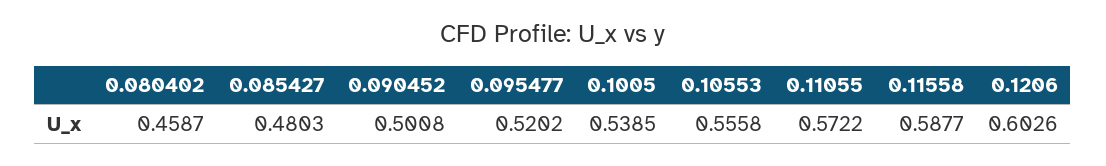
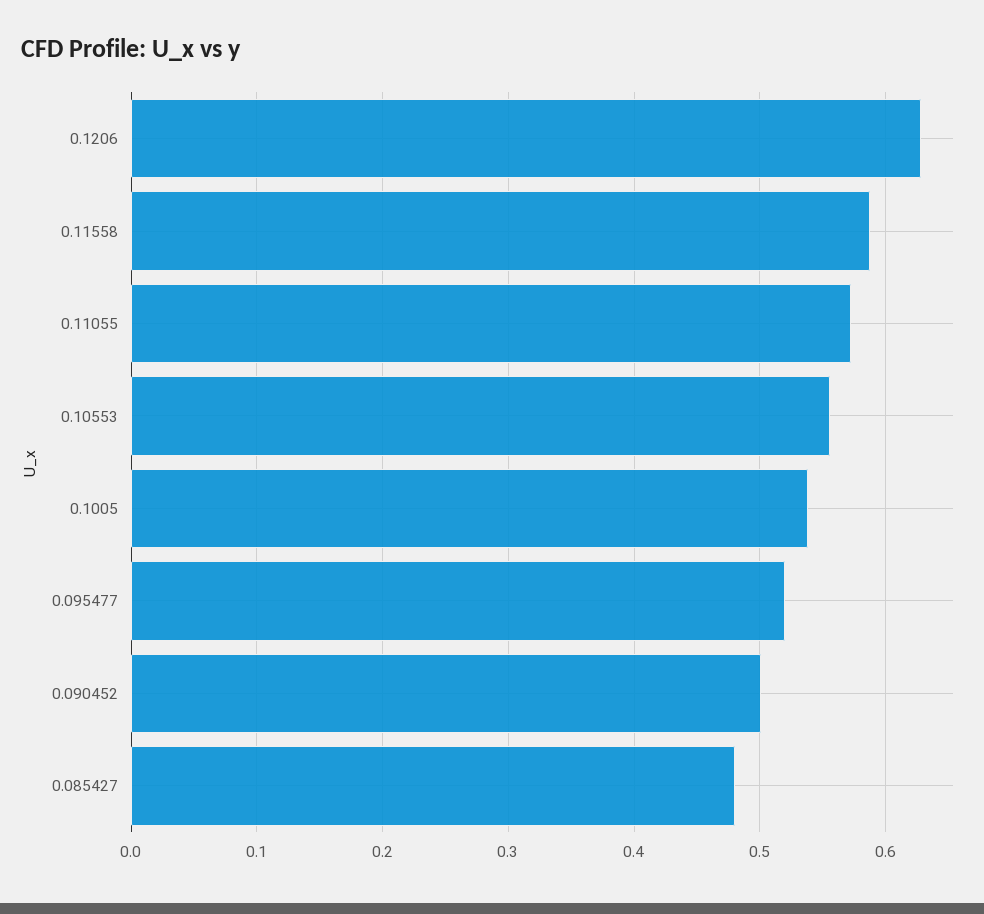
  {
-   "0.080402": 0.4587,
    "0.085427": 0.4803,
    "0.090452": 0.5008,
    "0.095477": 0.5202,
    "0.1005": 0.5385,
    "0.10553": 0.5558,
    "0.11055": 0.5722,
    "0.11558": 0.5877,
-   "0.1206": 0.6026
+   "0.1206": 0.63
  }

